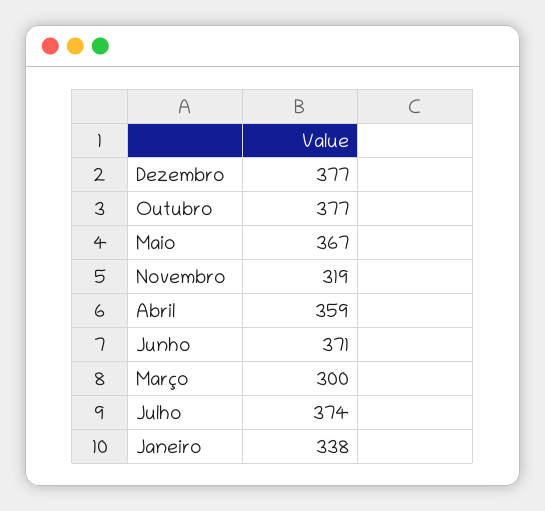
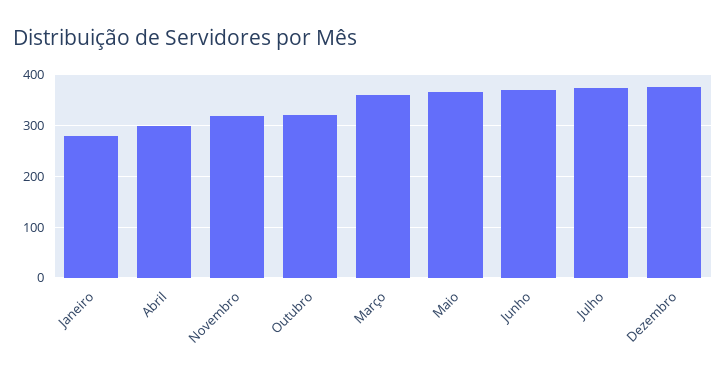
  {
    "Dezembro": 377,
-   "Outubro": 377,
+   "Outubro": 320,
    "Maio": 367,
    "Novembro": 319,
-   "Abril": 359,
+   "Abril": 300,
    "Junho": 371,
-   "Março": 300,
+   "Março": 360,
    "Julho": 374,
-   "Janeiro": 338
+   "Janeiro": 280
  }

